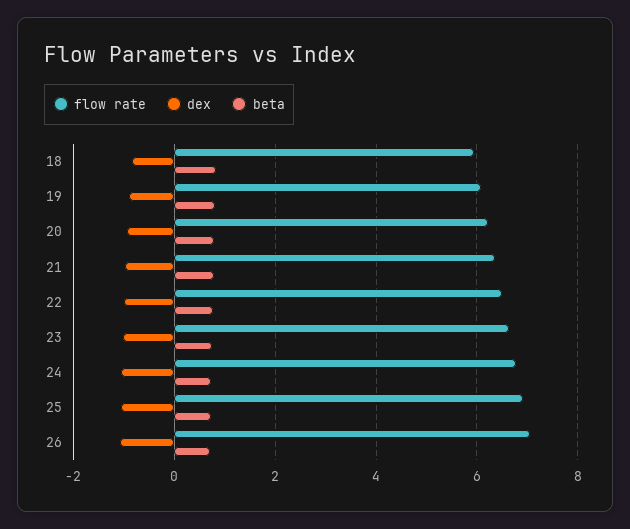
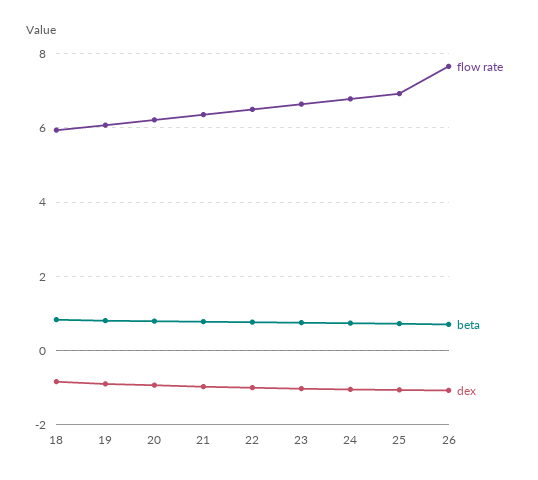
  {
    "flow rate": {
      "18": 6,
      "19": 6,
      "20": 6.2,
      "21": 6.4,
      "22": 6.4,
      "23": 6.6,
      "24": 6.8,
      "25": 7,
-     "26": 7
+     "26": 7.6
    },
    "dex": {
      "18": -0.8,
      "19": -0.8,
      "20": -1,
      "21": -1,
      "22": -1,
      "23": -1,
      "24": -1,
      "25": -1,
      "26": -1
    },
    "beta": {
      "18": 0.8,
      "19": 0.8,
      "20": 0.8,
      "21": 0.8,
      "22": 0.8,
      "23": 0.8,
      "24": 0.8,
      "25": 0.8,
      "26": 0.8
    }
  }

